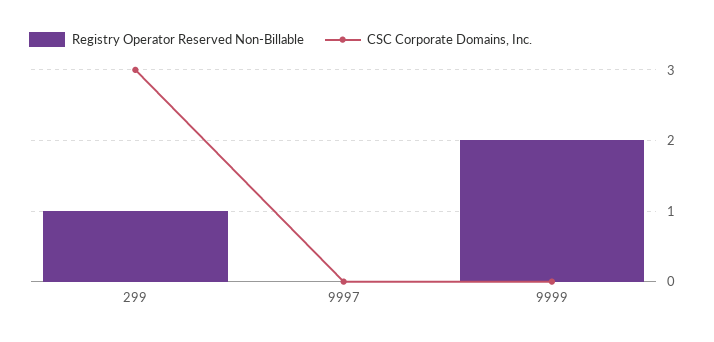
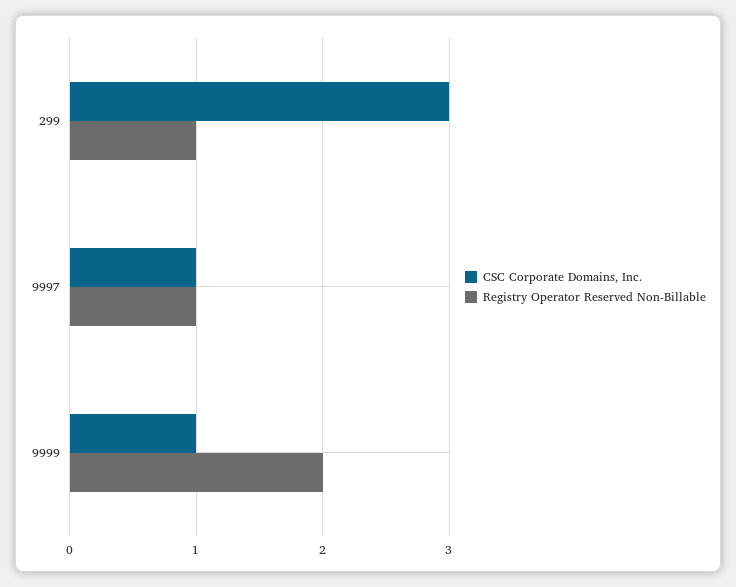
  {
    "Registry Operator Reserved Non-Billable": {
      "299": 1,
-     "9997": 0,
+     "9997": 1,
      "9999": 2
    },
    "CSC Corporate Domains, Inc.": {
      "299": 3,
-     "9997": 0,
+     "9997": 1,
-     "9999": 0
+     "9999": 1
    }
  }

